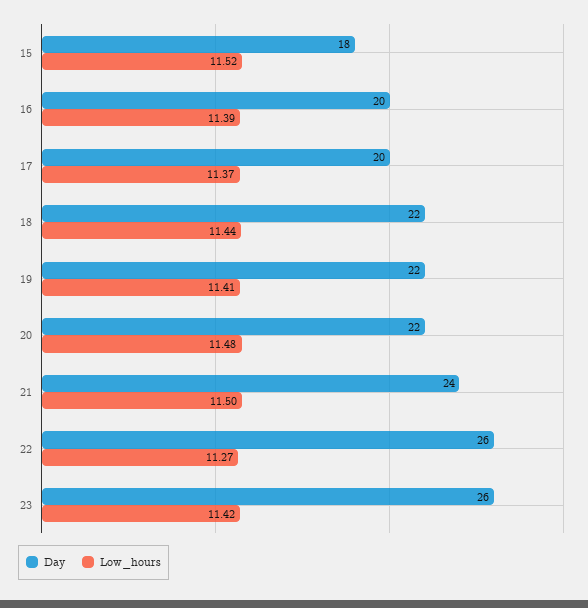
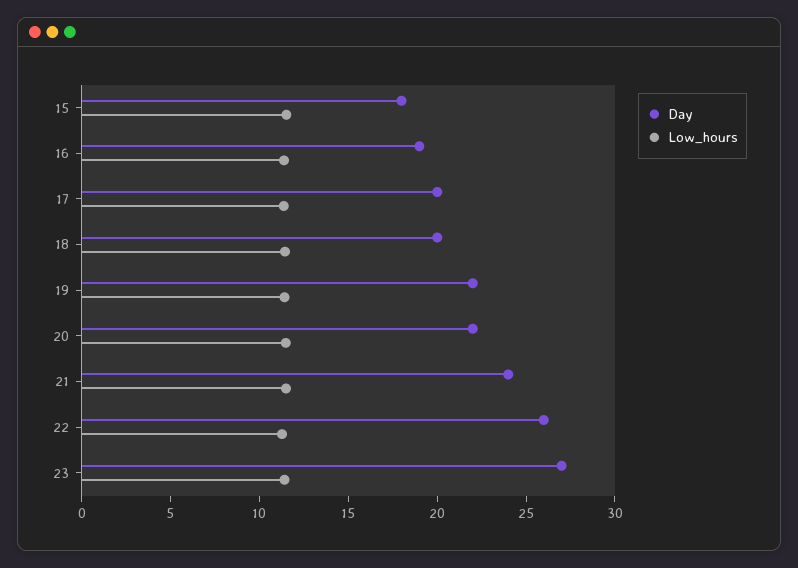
  {
    "Day": {
      "15": 18,
-     "16": 20,
+     "16": 19,
      "17": 20,
-     "18": 22,
+     "18": 20,
      "19": 22,
      "20": 22,
      "21": 24,
      "22": 26,
-     "23": 26
+     "23": 27
    },
    "Low_hours": {
      "15": 11.52,
      "16": 11.39,
      "17": 11.37,
      "18": 11.44,
      "19": 11.41,
      "20": 11.48,
      "21": 11.5,
      "22": 11.27,
      "23": 11.42
    }
  }

